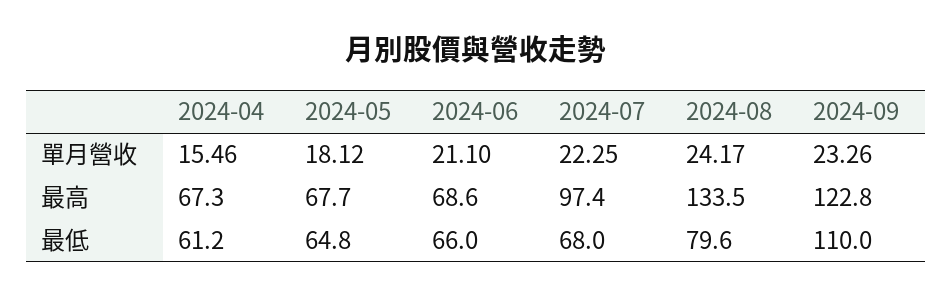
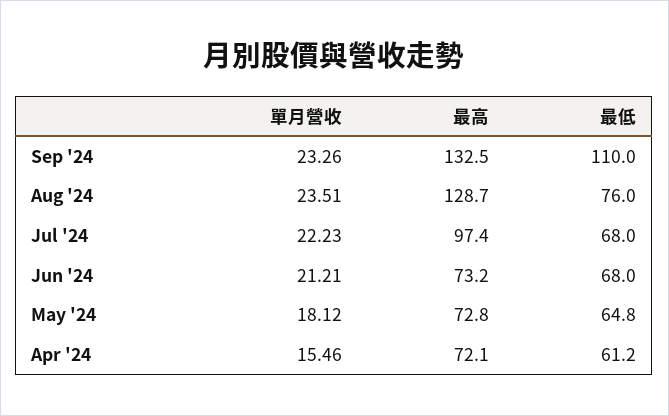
  {
    "2024-04": {
      "單月營收": 15.46,
-     "最高": 67.3,
+     "最高": 72.1,
      "最低": 61.2
    },
    "2024-05": {
      "單月營收": 18.12,
-     "最高": 67.7,
+     "最高": 72.8,
      "最低": 64.8
    },
    "2024-06": {
-     "單月營收": 21.1,
+     "單月營收": 21.21,
-     "最高": 68.6,
+     "最高": 73.2,
-     "最低": 66
+     "最低": 68
    },
    "2024-07": {
-     "單月營收": 22.25,
+     "單月營收": 22.23,
      "最高": 97.4,
      "最低": 68
    },
    "2024-08": {
-     "單月營收": 24.17,
+     "單月營收": 23.51,
-     "最高": 133.5,
+     "最高": 128.7,
-     "最低": 79.6
+     "最低": 76
    },
    "2024-09": {
      "單月營收": 23.26,
-     "最高": 122.8,
+     "最高": 132.5,
      "最低": 110
    }
  }

